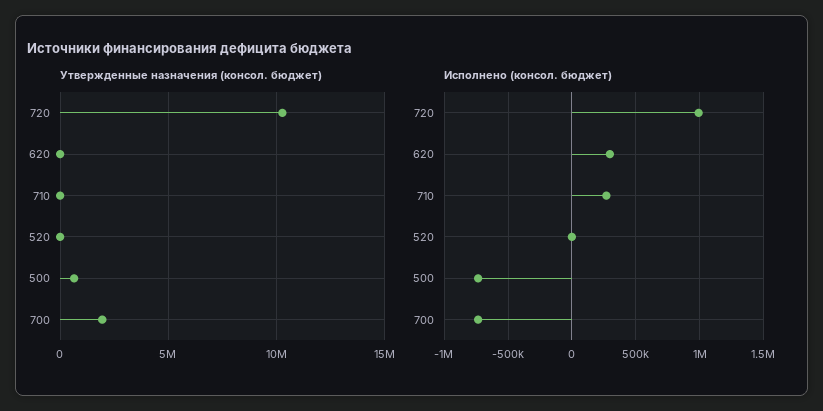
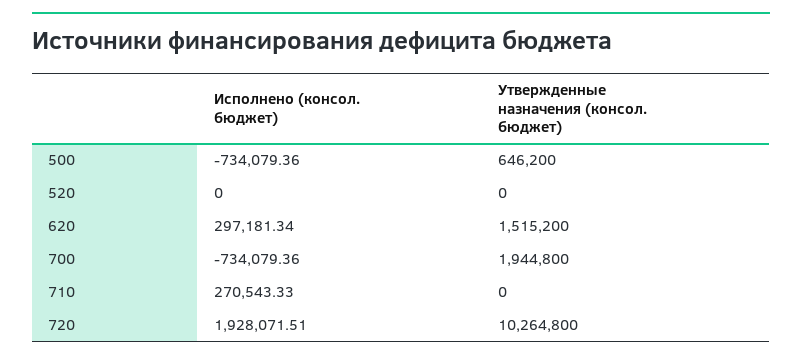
  {
    "Утвержденные назначения (консол. бюджет)": {
      "720": 10264800,
-     "620": 0,
+     "620": 1515200,
      "710": 0,
      "520": 0,
      "500": 646200,
      "700": 1944800
    },
    "Исполнено (консол. бюджет)": {
-     "720": 1000000,
+     "720": 1928071.51,
      "620": 297181.34,
      "710": 270543.33,
      "520": 0,
      "500": -734079.36,
      "700": -734079.36
    }
  }

